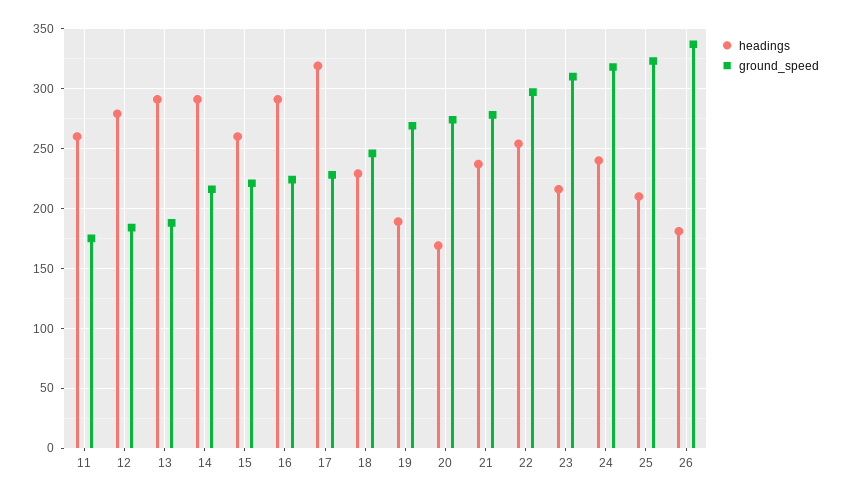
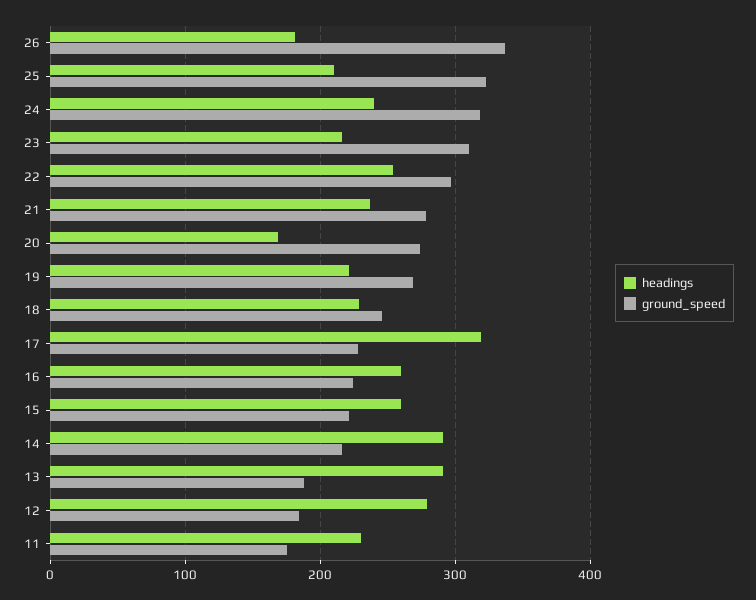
  {
    "headings": {
-     "11": 260,
+     "11": 230,
      "12": 280,
      "13": 290,
      "14": 290,
      "15": 260,
-     "16": 290,
+     "16": 260,
      "17": 320,
      "18": 230,
-     "19": 190,
+     "19": 220,
      "20": 170,
      "21": 240,
      "22": 250,
      "23": 220,
      "24": 240,
      "25": 210,
      "26": 180
    },
    "ground_speed": {
      "11": 180,
      "12": 180,
      "13": 190,
      "14": 220,
      "15": 220,
      "16": 220,
      "17": 230,
      "18": 250,
      "19": 270,
      "20": 270,
      "21": 280,
      "22": 300,
      "23": 310,
      "24": 320,
      "25": 320,
      "26": 340
    }
  }

